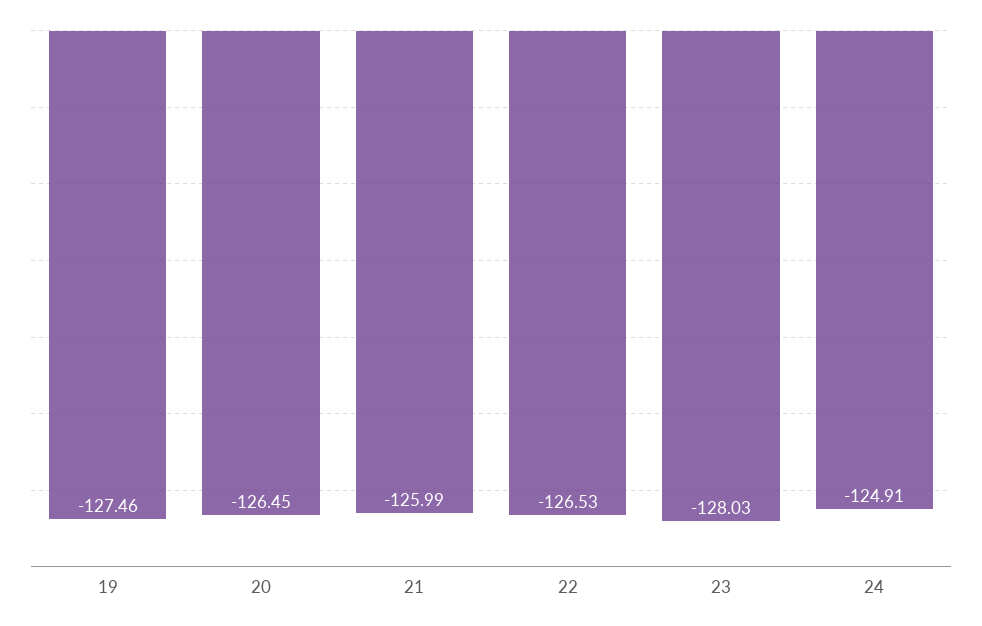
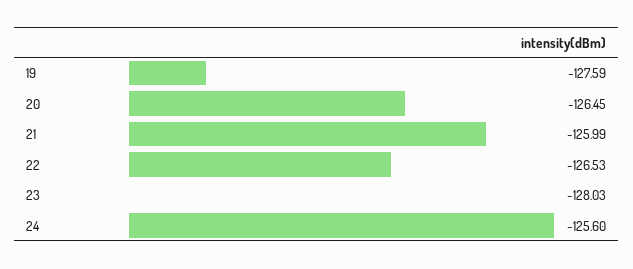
  {
-   "19": -127.46,
+   "19": -127.59,
    "20": -126.45,
    "21": -125.99,
    "22": -126.53,
    "23": -128.03,
-   "24": -124.91
+   "24": -125.6
  }

